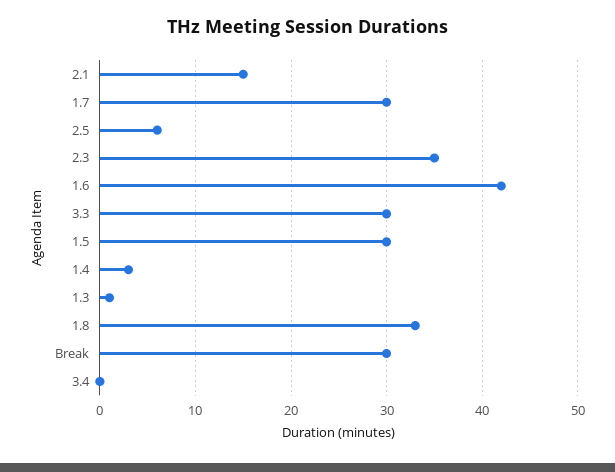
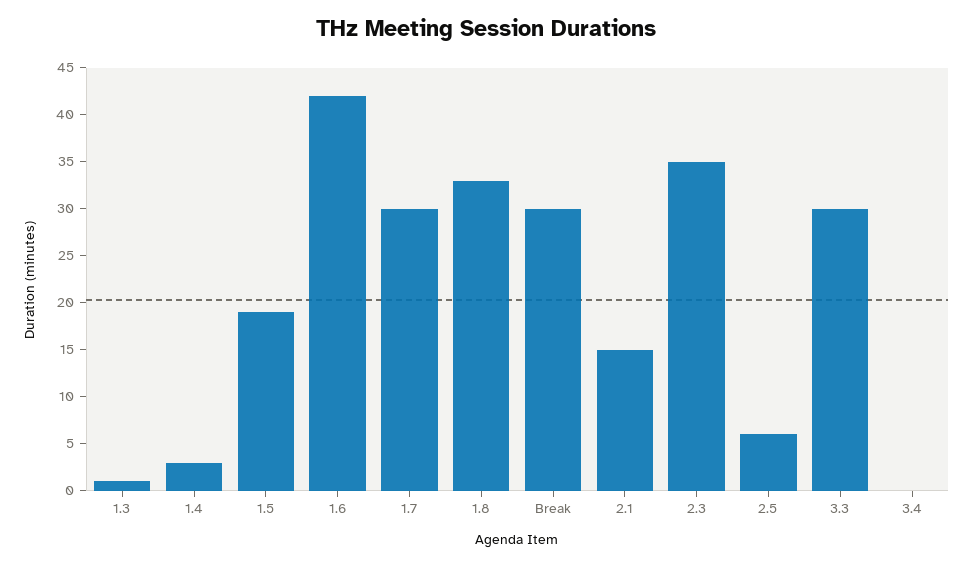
  {
    "2.1": 15,
    "1.7": 30,
    "2.5": 6,
    "2.3": 35,
    "1.6": 42,
    "3.3": 30,
-   "1.5": 30,
+   "1.5": 19,
    "1.4": 3,
    "1.3": 1,
    "1.8": 33,
    "Break": 30,
    "3.4": 0
  }

